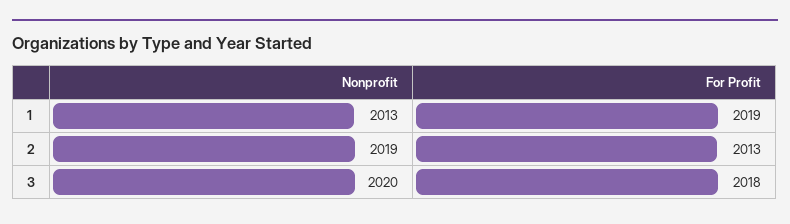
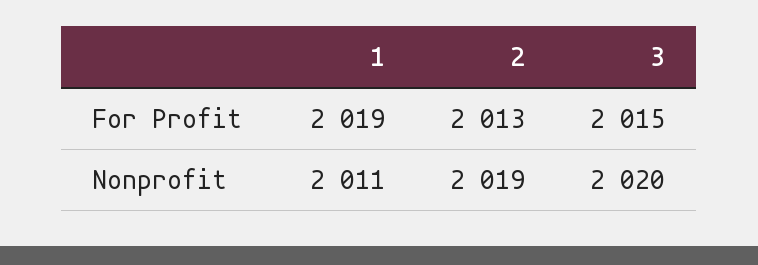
  {
    "Nonprofit": {
-     "1": 2013,
+     "1": 2011,
      "2": 2019,
      "3": 2020
    },
    "For Profit": {
      "1": 2019,
      "2": 2013,
-     "3": 2018
+     "3": 2015
    }
  }

